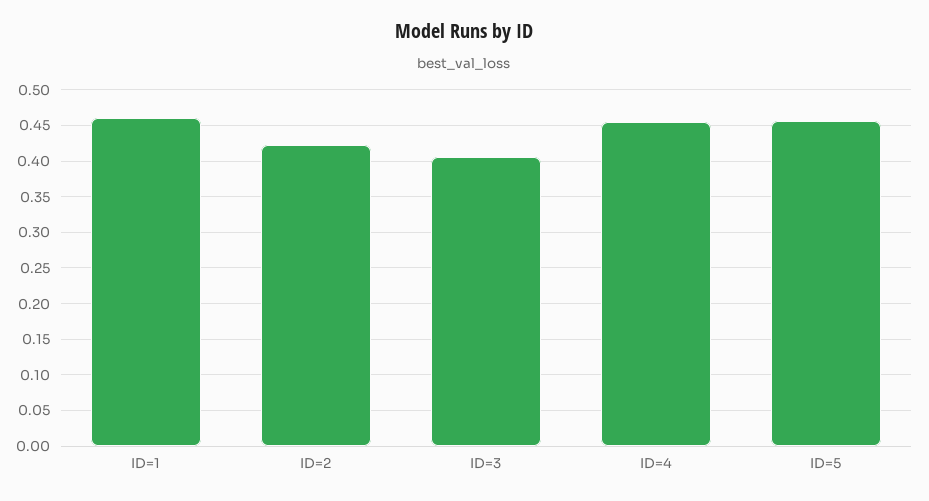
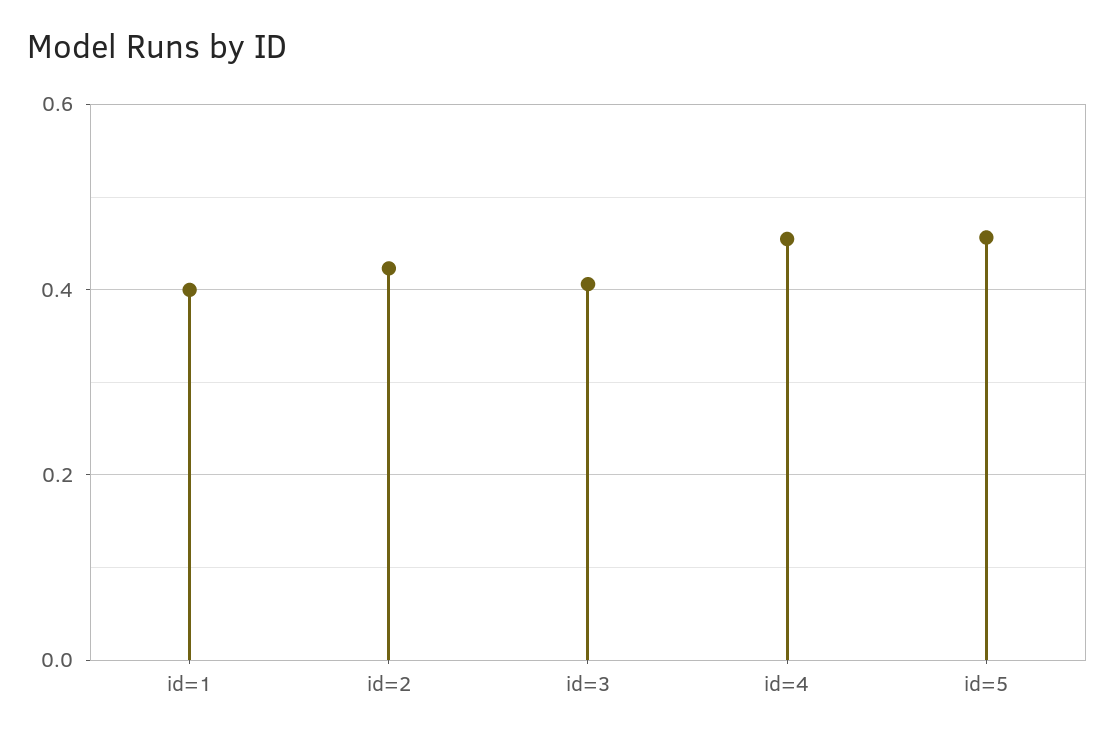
  {
-   "ID=1": 0.46,
+   "ID=1": 0.4,
    "ID=2": 0.42,
    "ID=3": 0.41,
    "ID=4": 0.45,
    "ID=5": 0.46
  }

